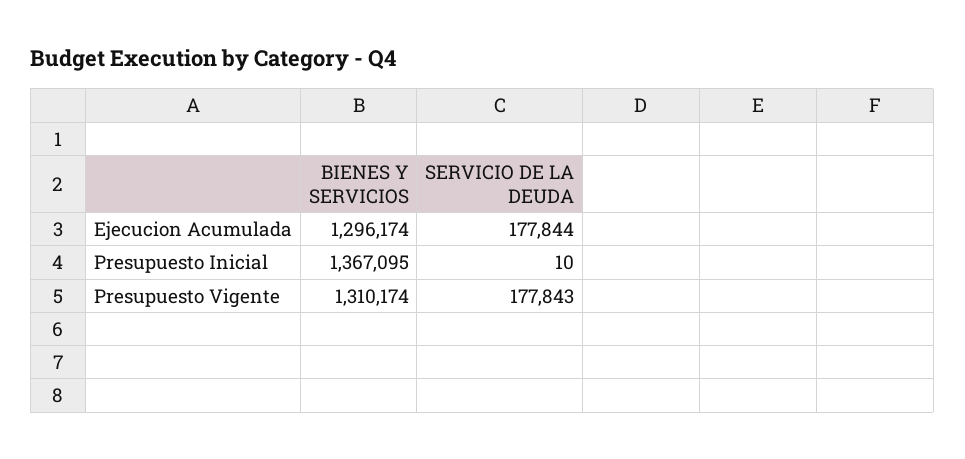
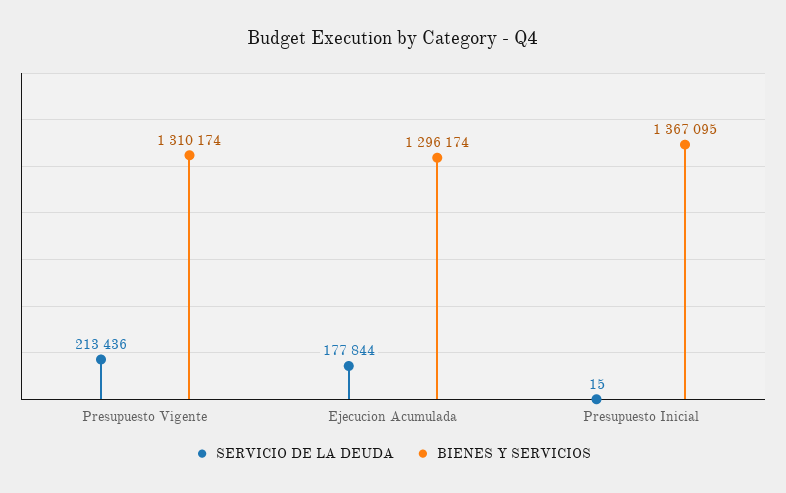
  {
    "BIENES Y SERVICIOS": {
      "Ejecucion Acumulada": 1296174,
      "Presupuesto Inicial": 1367095,
      "Presupuesto Vigente": 1310174
    },
    "SERVICIO DE LA DEUDA": {
      "Ejecucion Acumulada": 177844,
-     "Presupuesto Inicial": 10,
+     "Presupuesto Inicial": 15,
-     "Presupuesto Vigente": 177843
+     "Presupuesto Vigente": 213436
    }
  }

